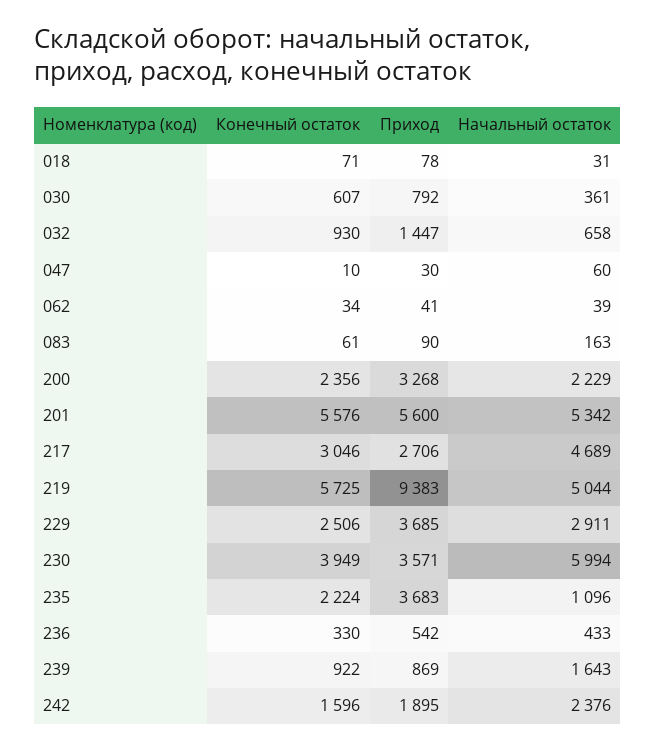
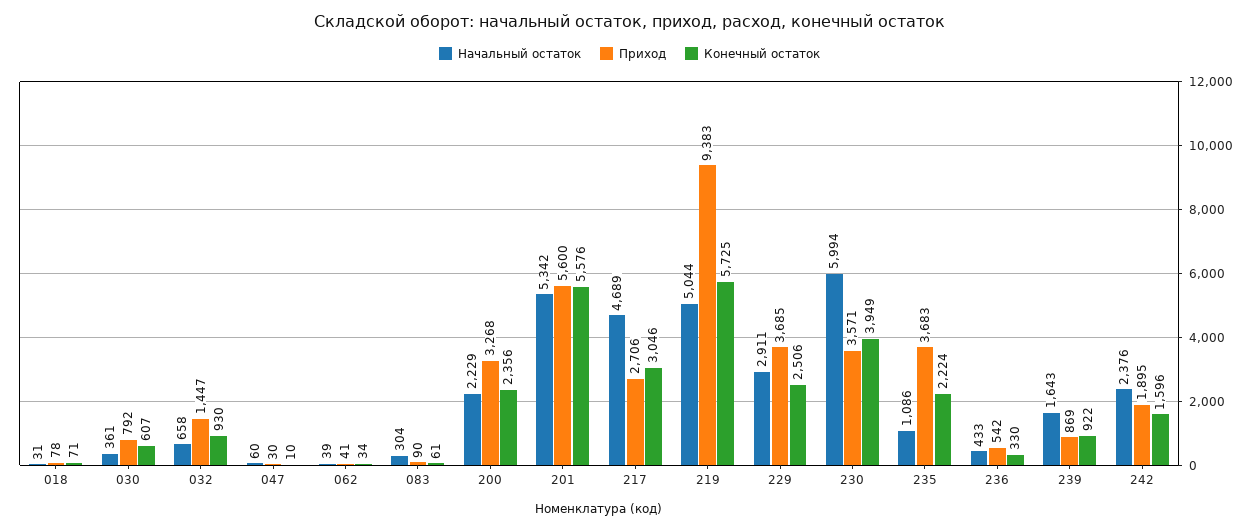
  {
    "Конечный остаток": {
      "018": 71,
      "030": 607,
      "032": 930,
      "047": 10,
      "062": 34,
      "083": 61,
      "200": 2356,
      "201": 5576,
      "217": 3046,
      "219": 5725,
      "229": 2506,
      "230": 3949,
      "235": 2224,
      "236": 330,
      "239": 922,
      "242": 1596
    },
    "Приход": {
      "018": 78,
      "030": 792,
      "032": 1447,
      "047": 30,
      "062": 41,
      "083": 90,
      "200": 3268,
      "201": 5600,
      "217": 2706,
      "219": 9383,
      "229": 3685,
      "230": 3571,
      "235": 3683,
      "236": 542,
      "239": 869,
      "242": 1895
    },
    "Начальный остаток": {
      "018": 31,
      "030": 361,
      "032": 658,
      "047": 60,
      "062": 39,
-     "083": 163,
+     "083": 304,
      "200": 2229,
      "201": 5342,
      "217": 4689,
      "219": 5044,
      "229": 2911,
      "230": 5994,
-     "235": 1096,
+     "235": 1086,
      "236": 433,
      "239": 1643,
      "242": 2376
    }
  }

